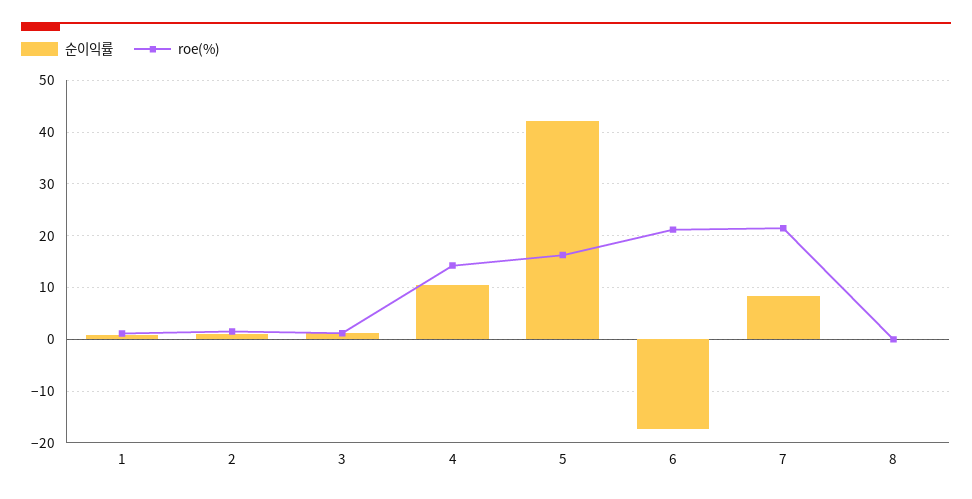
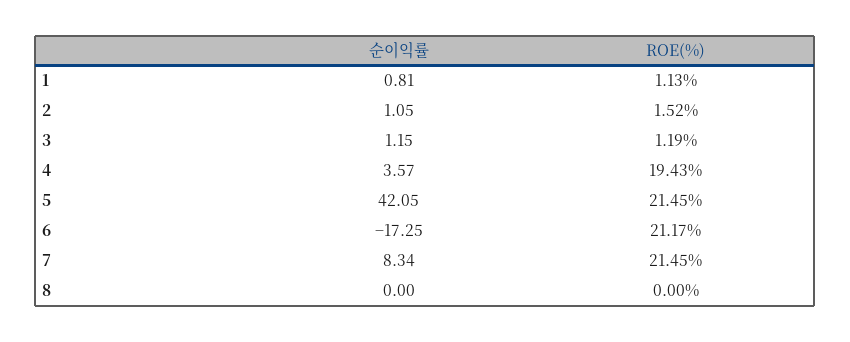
  {
    "순이익률": {
      "1": 0.81,
      "2": 1.05,
      "3": 1.15,
-     "4": 10,
+     "4": 3.57,
      "5": 42.05,
      "6": -17.25,
      "7": 8.34,
      "8": 0
    },
    "roe(%)": {
      "1": 1.13,
      "2": 1.52,
      "3": 1.19,
-     "4": 14,
+     "4": 19.43,
-     "5": 16,
+     "5": 21.45,
      "6": 21.17,
      "7": 21.45,
      "8": 0
    }
  }

